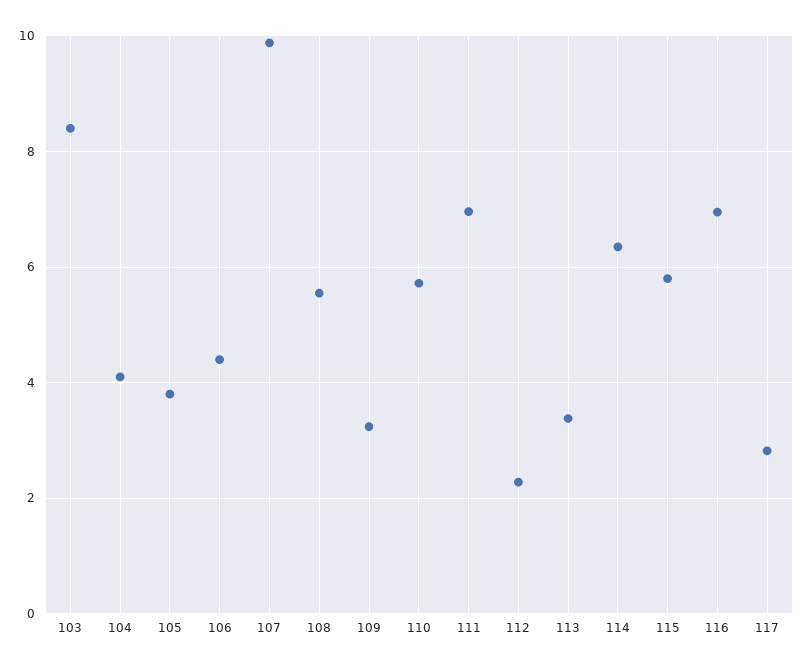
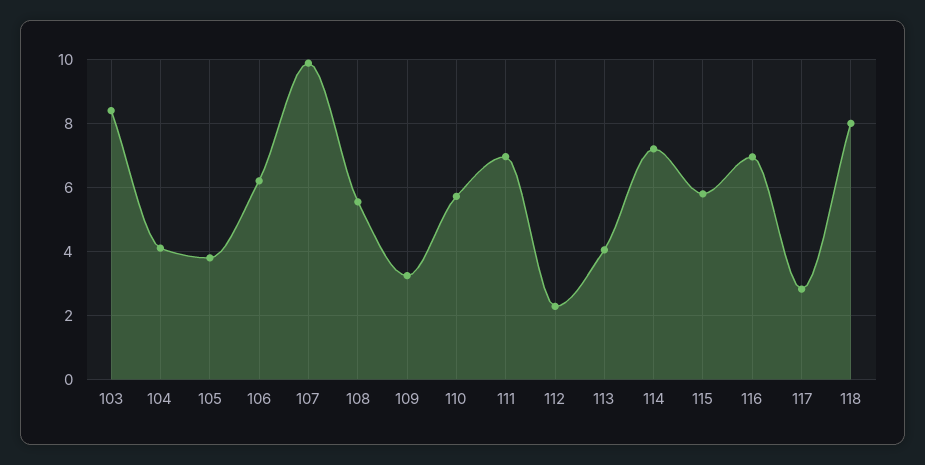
  {
    "103": 8.4,
    "104": 4.2,
    "105": 3.8,
-   "106": 4.4,
+   "106": 6.2,
    "107": 9.8,
    "108": 5.6,
    "109": 3.2,
    "110": 5.8,
    "111": 7,
    "112": 2.2,
-   "113": 3.4,
+   "113": 4,
-   "114": 6.4,
+   "114": 7.2,
    "115": 5.8,
    "116": 7,
-   "117": 2.8
+   "117": 2.8,
+   "118": 8
  }

